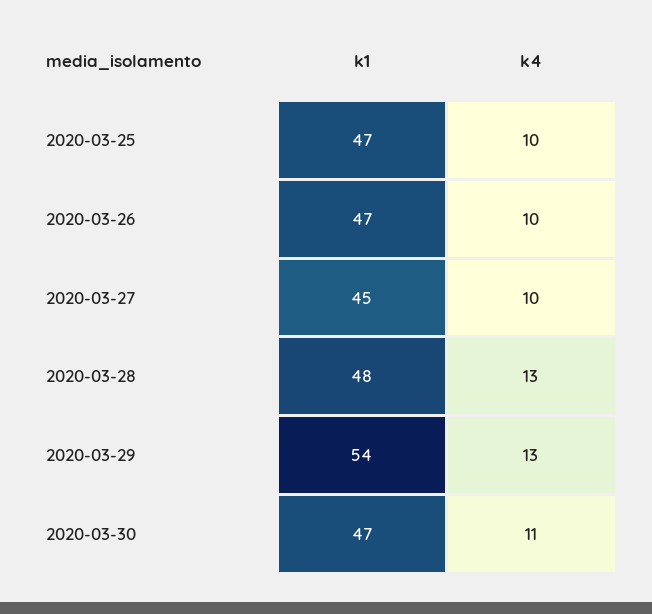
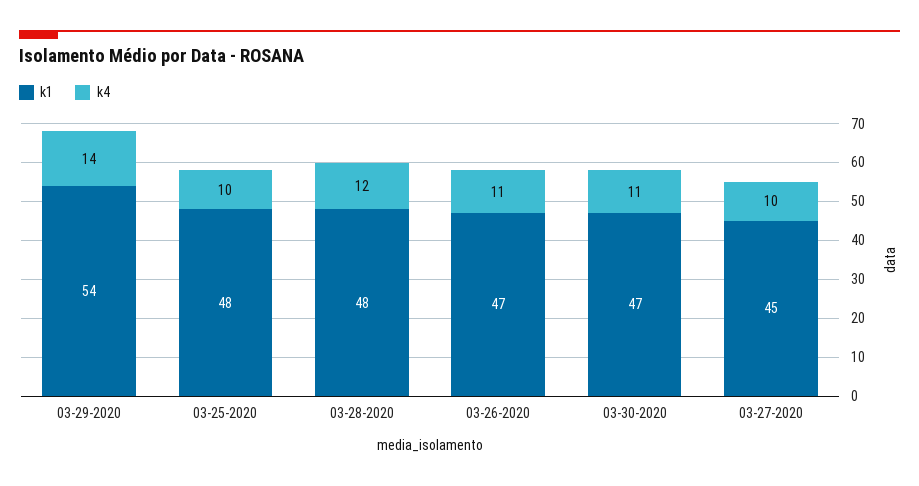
  {
    "k1": {
-     "2020-03-25": 47,
+     "2020-03-25": 48,
      "2020-03-26": 47,
      "2020-03-27": 45,
      "2020-03-28": 48,
      "2020-03-29": 54,
      "2020-03-30": 47
    },
    "k4": {
      "2020-03-25": 10,
-     "2020-03-26": 10,
+     "2020-03-26": 11,
      "2020-03-27": 10,
-     "2020-03-28": 13,
+     "2020-03-28": 12,
-     "2020-03-29": 13,
+     "2020-03-29": 14,
      "2020-03-30": 11
    }
  }

